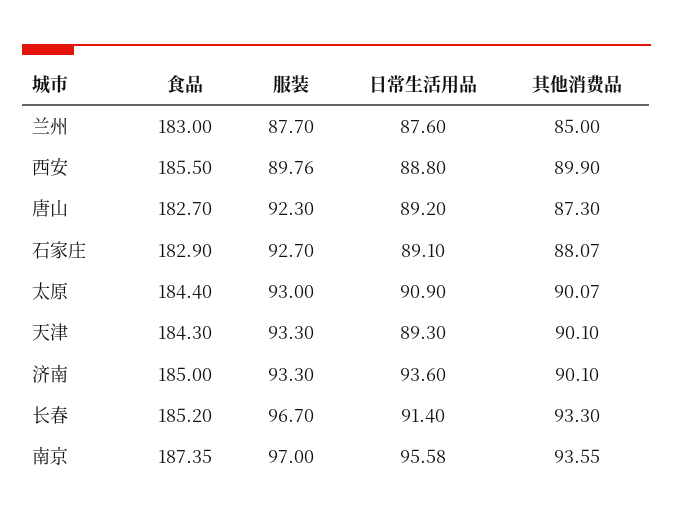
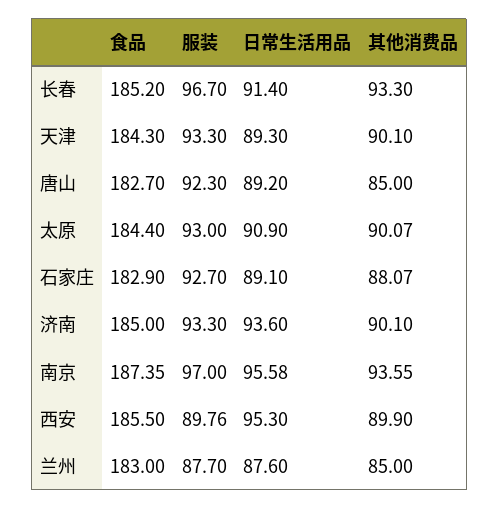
  {
    "食品": {
      "兰州": 183,
      "西安": 185.5,
      "唐山": 182.7,
      "石家庄": 182.9,
      "太原": 184.4,
      "天津": 184.3,
      "济南": 185,
      "长春": 185.2,
      "南京": 187.35
    },
    "服装": {
      "兰州": 87.7,
      "西安": 89.76,
      "唐山": 92.3,
      "石家庄": 92.7,
      "太原": 93,
      "天津": 93.3,
      "济南": 93.3,
      "长春": 96.7,
      "南京": 97
    },
    "日常生活用品": {
      "兰州": 87.6,
-     "西安": 88.8,
+     "西安": 95.3,
      "唐山": 89.2,
      "石家庄": 89.1,
      "太原": 90.9,
      "天津": 89.3,
      "济南": 93.6,
      "长春": 91.4,
      "南京": 95.58
    },
    "其他消费品": {
      "兰州": 85,
      "西安": 89.9,
-     "唐山": 87.3,
+     "唐山": 85,
      "石家庄": 88.07,
      "太原": 90.07,
      "天津": 90.1,
      "济南": 90.1,
      "长春": 93.3,
      "南京": 93.55
    }
  }

